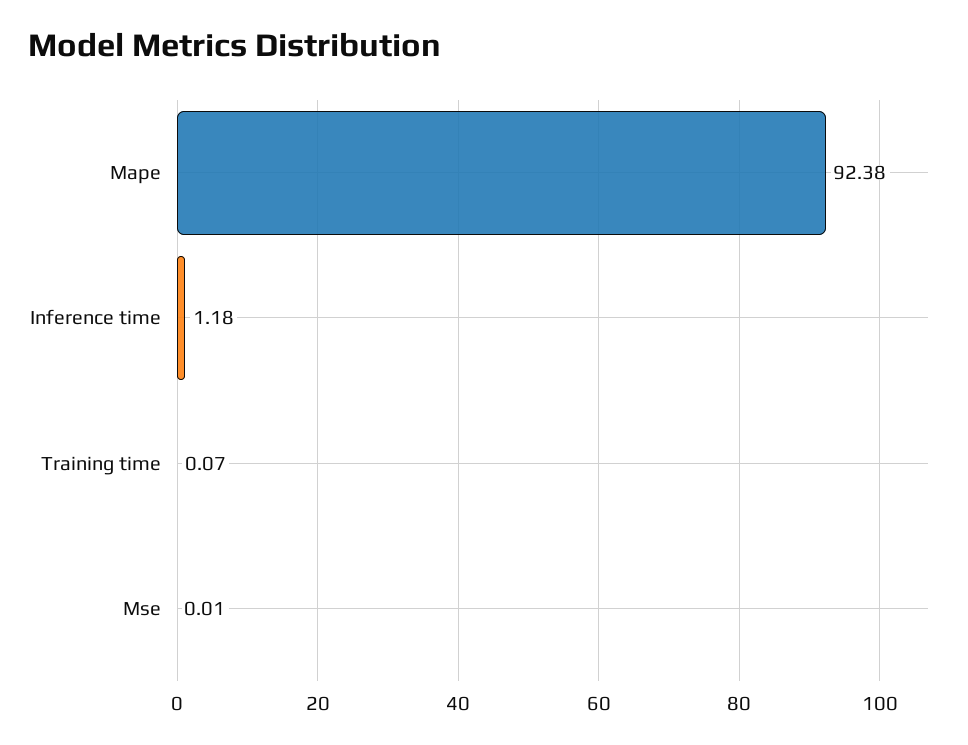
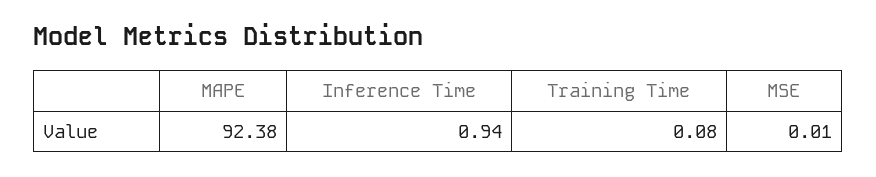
  {
    "Mape": 92.38,
-   "Inference time": 1.18,
+   "Inference time": 0.94,
-   "Training time": 0.07,
+   "Training time": 0.08,
    "Mse": 0.01
  }

